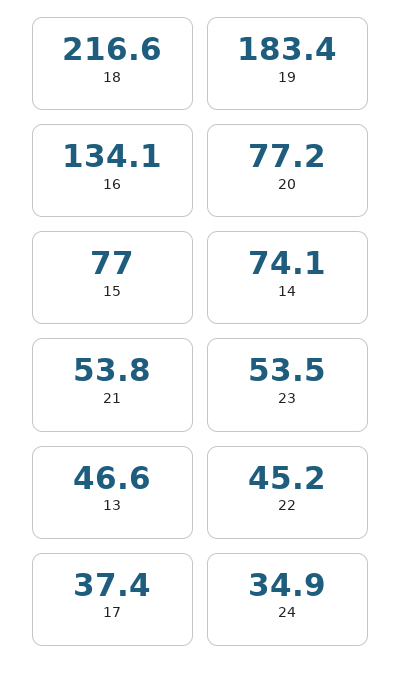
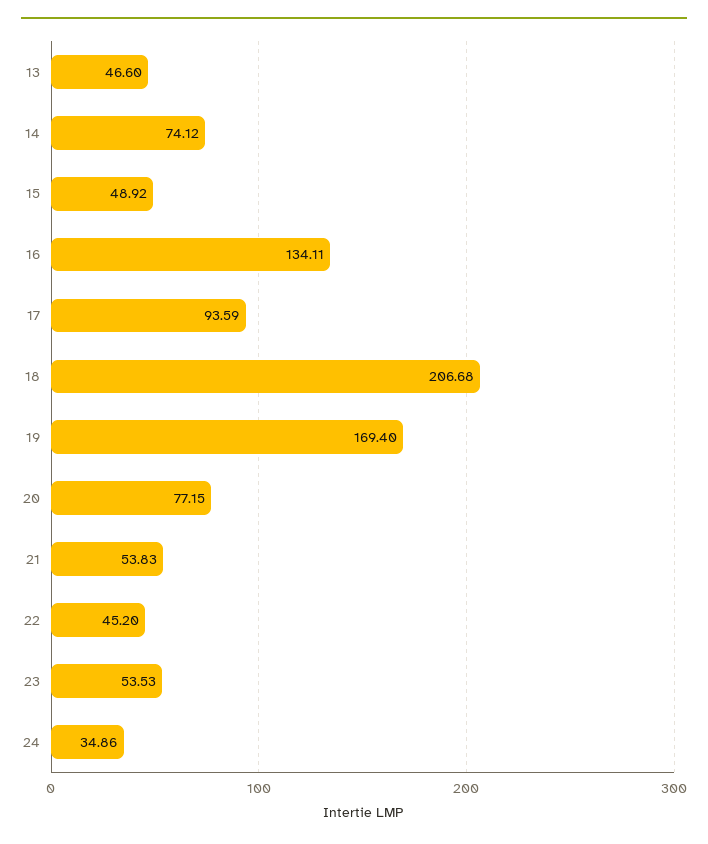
  {
-   "18": 216.6,
+   "18": 206.68,
-   "19": 183.4,
+   "19": 169.4,
    "16": 134.11,
    "20": 77.15,
-   "15": 77,
+   "15": 48.92,
    "14": 74.12,
    "21": 53.83,
    "23": 53.53,
    "13": 46.6,
    "22": 45.2,
-   "17": 37.4,
+   "17": 93.59,
    "24": 34.86
  }

